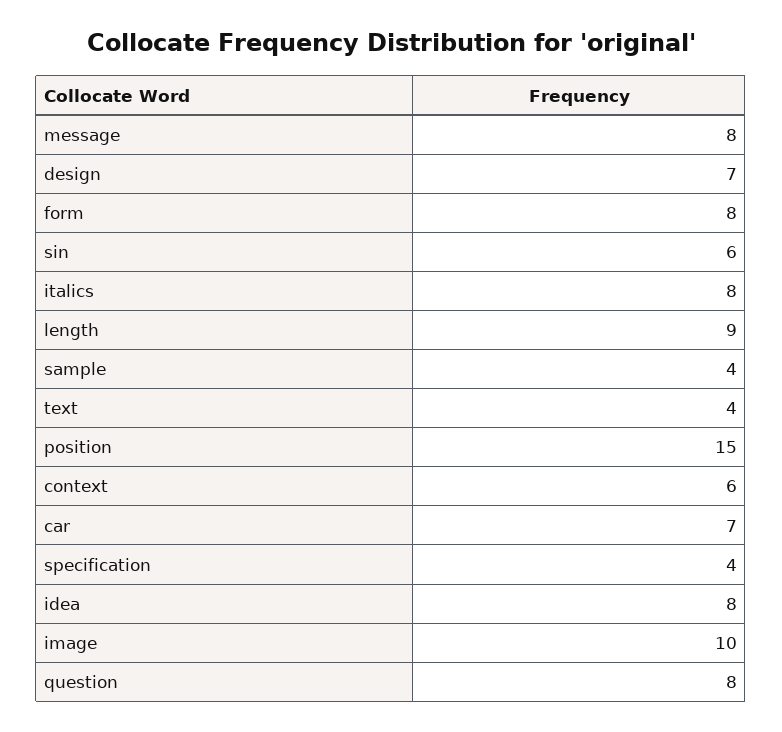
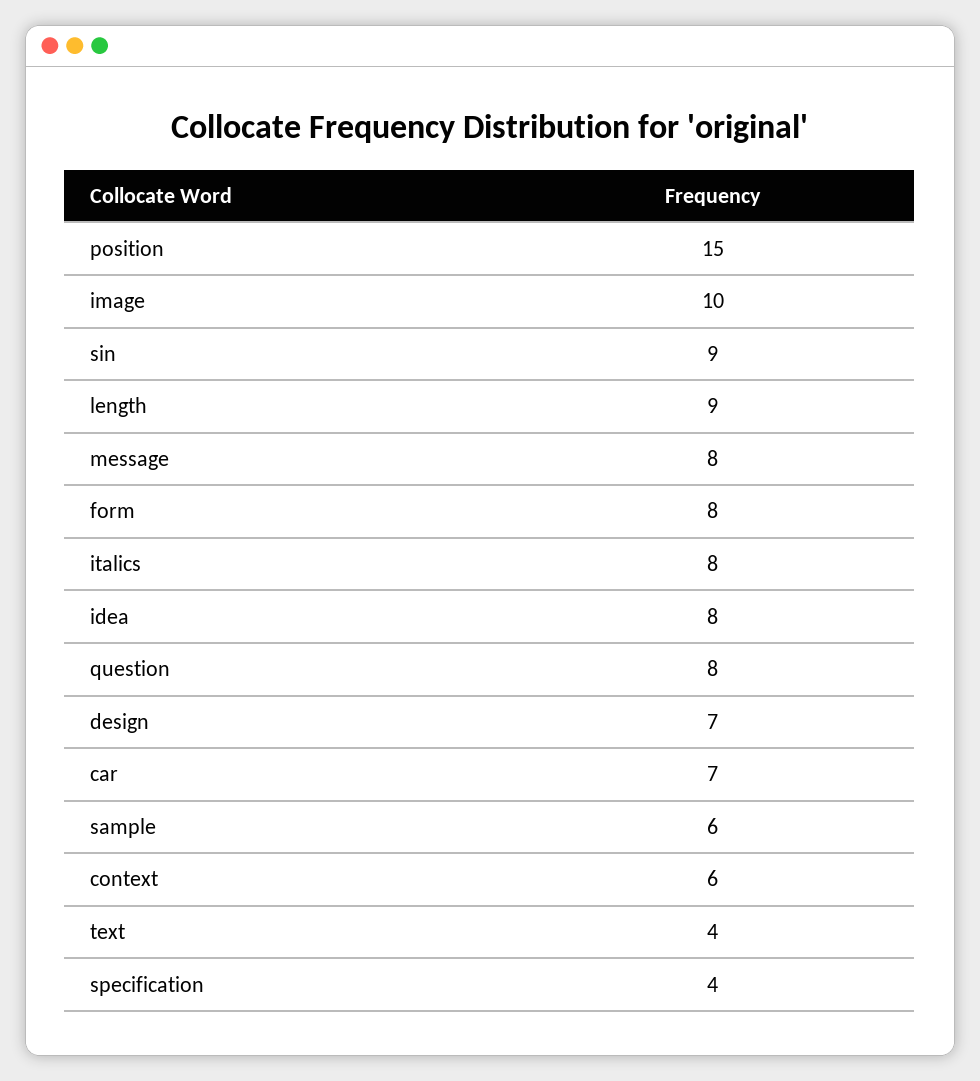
  {
    "message": 8,
    "design": 7,
    "form": 8,
-   "sin": 6,
+   "sin": 9,
    "italics": 8,
    "length": 9,
-   "sample": 4,
+   "sample": 6,
    "text": 4,
    "position": 15,
    "context": 6,
    "car": 7,
    "specification": 4,
    "idea": 8,
    "image": 10,
    "question": 8
  }

